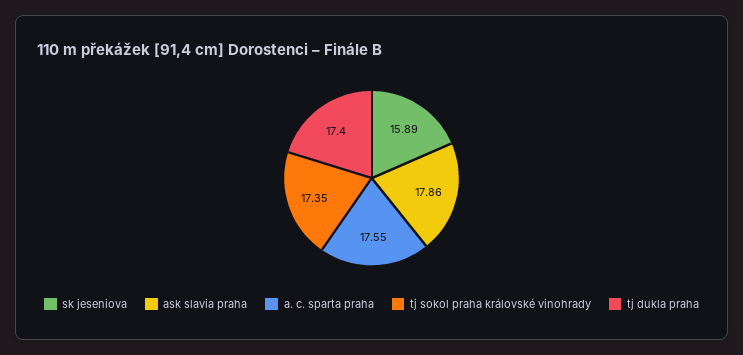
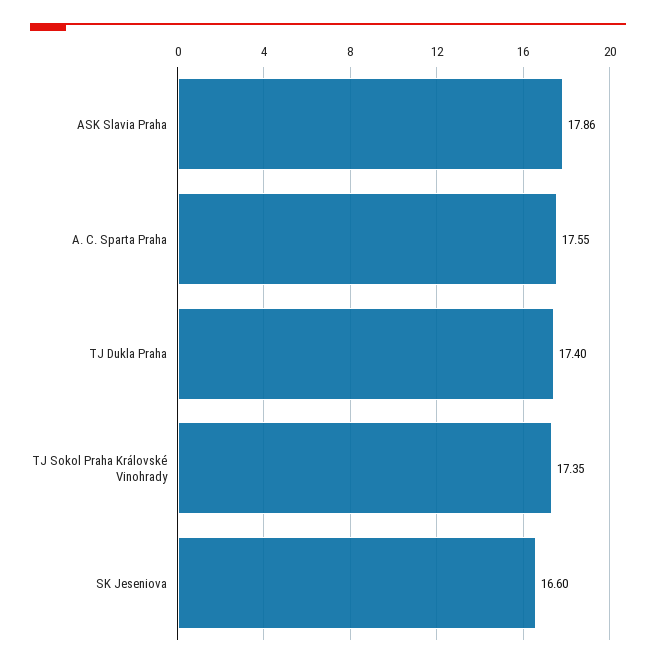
  {
-   "sk jeseniova": 15.89,
+   "sk jeseniova": 16.6,
    "ask slavia praha": 17.86,
    "a. c. sparta praha": 17.55,
    "tj sokol praha královské vinohrady": 17.35,
    "tj dukla praha": 17.4
  }

